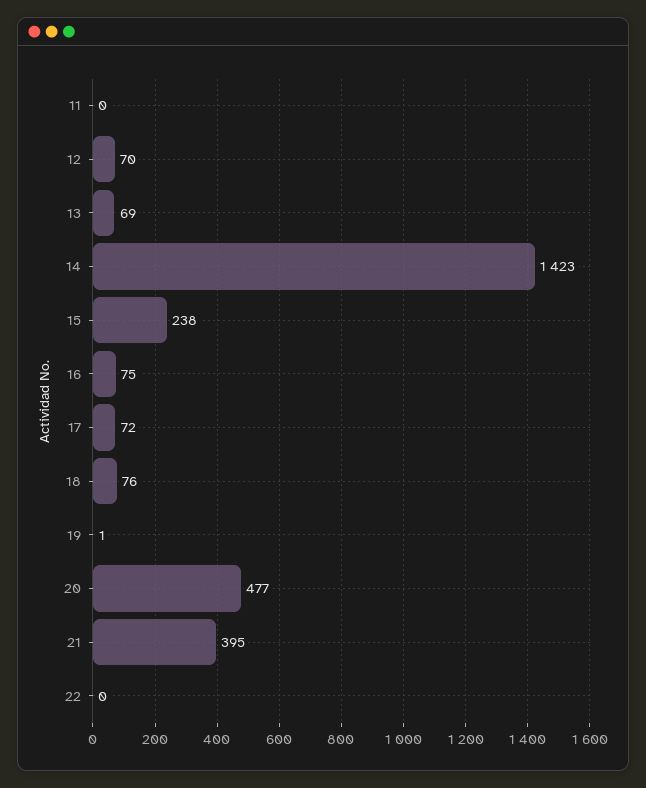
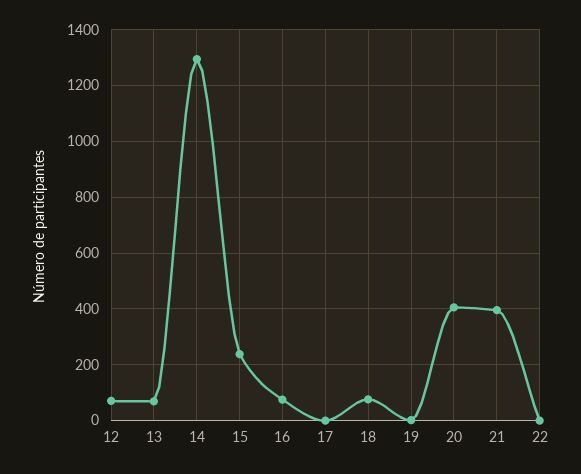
  {
-   "11": 0,
    "12": 70,
    "13": 69,
-   "14": 1423,
+   "14": 1300,
    "15": 238,
    "16": 75,
-   "17": 72,
+   "17": 0,
    "18": 76,
    "19": 1,
-   "20": 477,
+   "20": 400,
    "21": 395,
    "22": 0
  }

